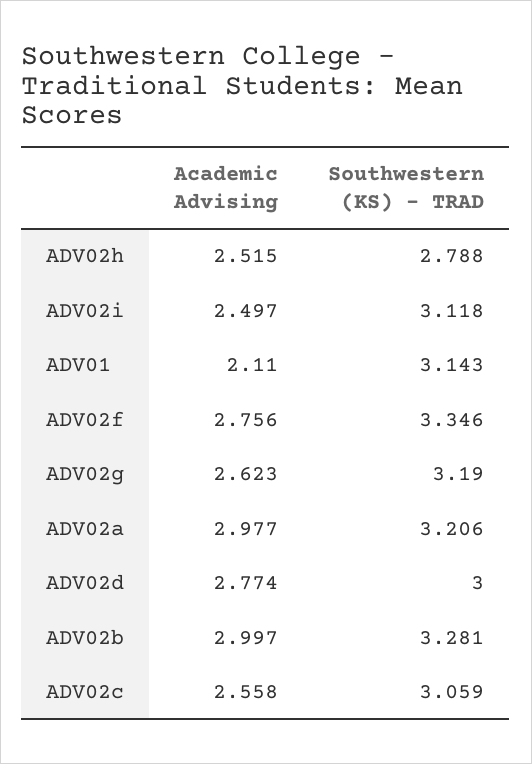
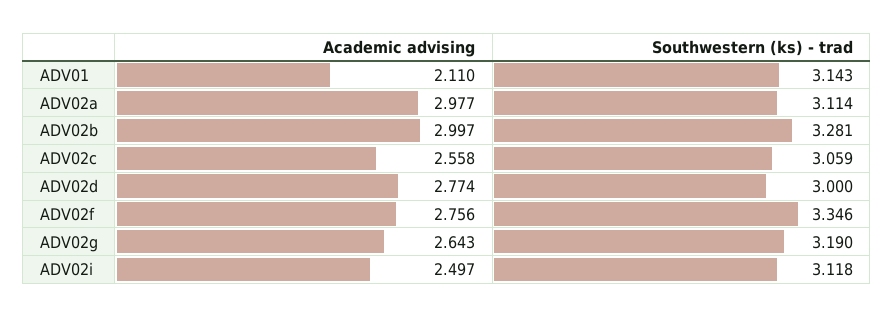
  {
    "Academic Advising": {
-     "ADV02h": 2.515,
      "ADV02i": 2.497,
      "ADV01": 2.11,
      "ADV02f": 2.756,
-     "ADV02g": 2.623,
+     "ADV02g": 2.643,
      "ADV02a": 2.977,
      "ADV02d": 2.774,
      "ADV02b": 2.997,
      "ADV02c": 2.558
    },
    "Southwestern (KS) - TRAD": {
-     "ADV02h": 2.788,
      "ADV02i": 3.118,
      "ADV01": 3.143,
      "ADV02f": 3.346,
      "ADV02g": 3.19,
-     "ADV02a": 3.206,
+     "ADV02a": 3.114,
      "ADV02d": 3,
      "ADV02b": 3.281,
      "ADV02c": 3.059
    }
  }

